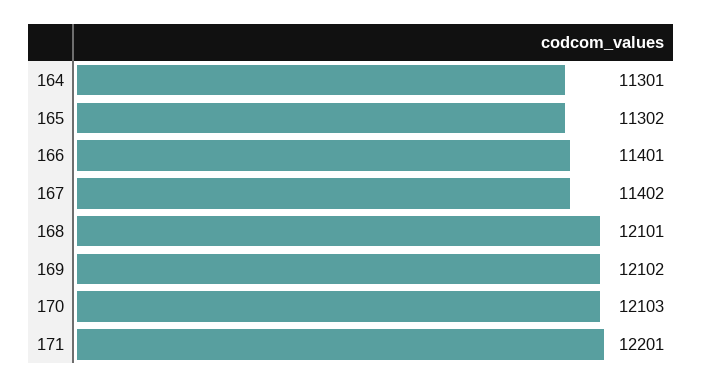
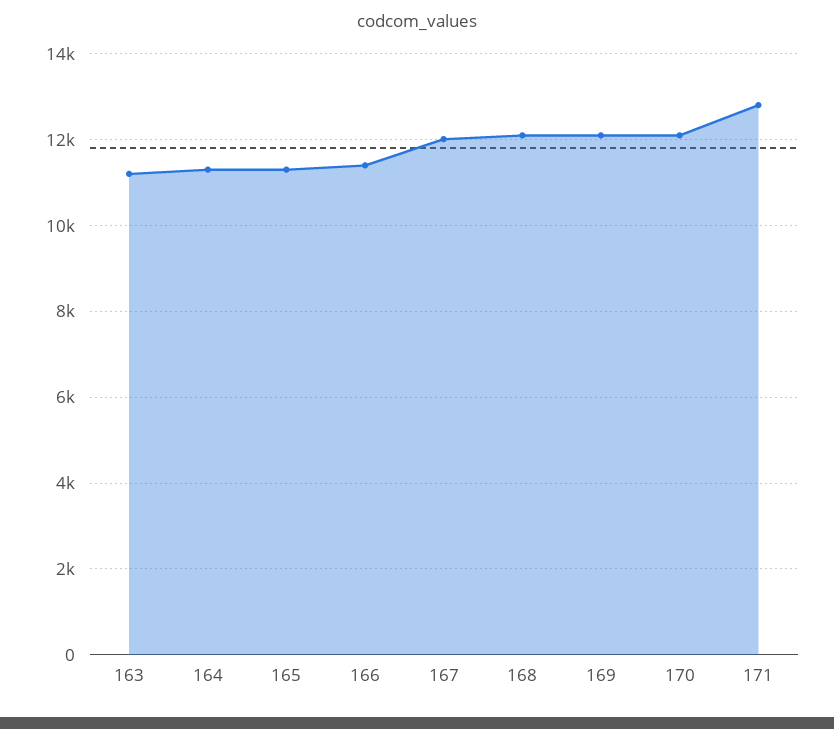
  {
    "164": 11301,
    "165": 11302,
    "166": 11401,
-   "167": 11402,
+   "167": 12000,
    "168": 12101,
    "169": 12102,
    "170": 12103,
-   "171": 12201
+   "171": 12800,
+   "163": 11200
  }

